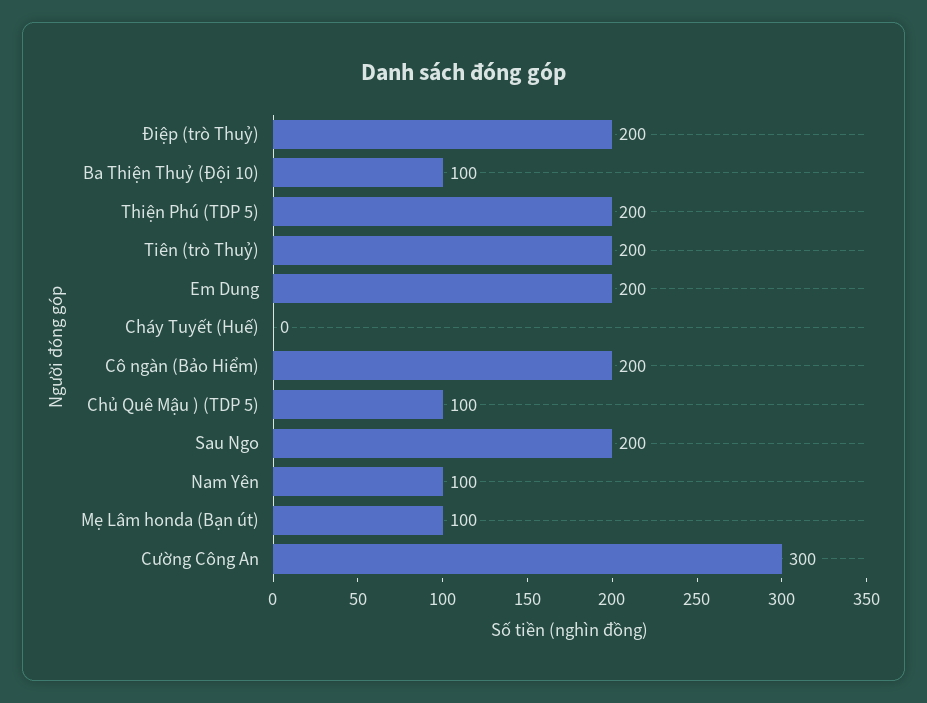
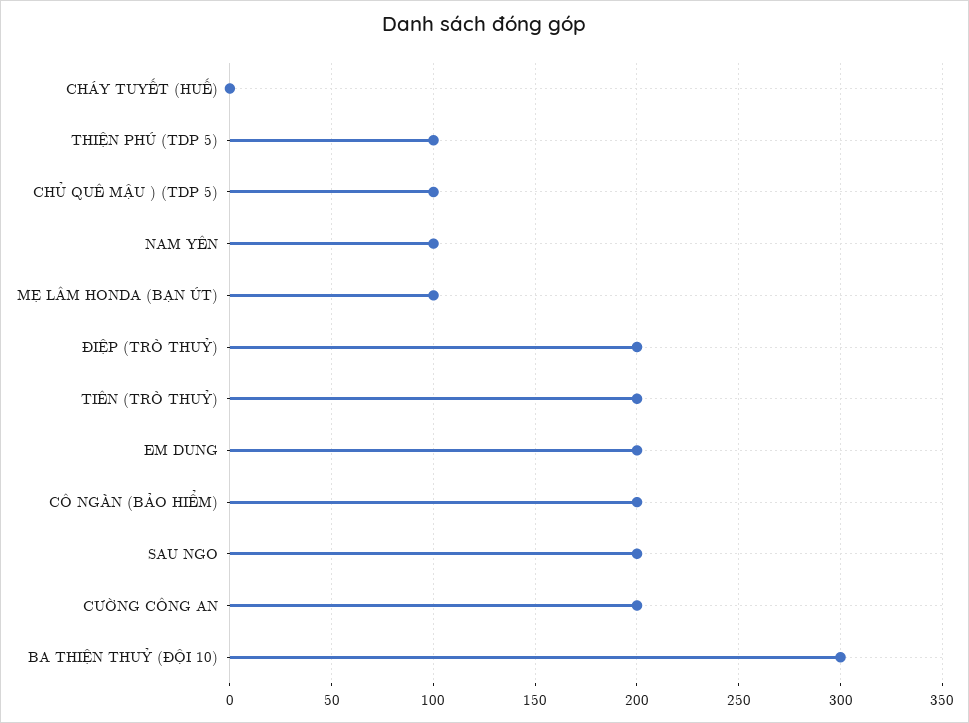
  {
    "Điệp (trò Thuỷ)": 200,
-   "Ba Thiện Thuỷ (Đội 10)": 100,
+   "Ba Thiện Thuỷ (Đội 10)": 300,
-   "Thiện Phú (TDP 5)": 200,
+   "Thiện Phú (TDP 5)": 100,
    "Tiên (trò Thuỷ)": 200,
    "Em Dung": 200,
    "Cháy Tuyết (Huế)": 0,
    "Cô ngàn (Bảo Hiểm)": 200,
    "Chủ Quê Mậu ) (TDP 5)": 100,
    "Sau Ngo": 200,
    "Nam Yên": 100,
    "Mẹ Lâm honda (Bạn út)": 100,
-   "Cường Công An": 300
+   "Cường Công An": 200
  }

